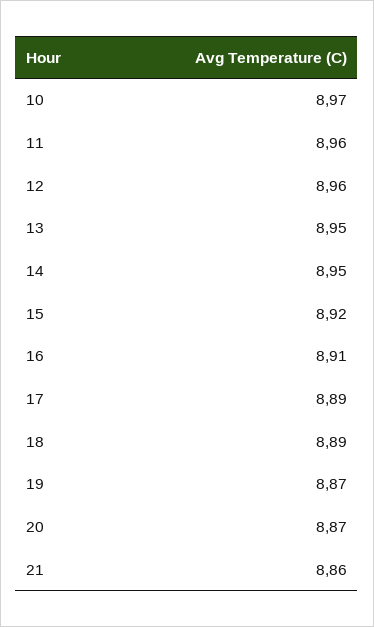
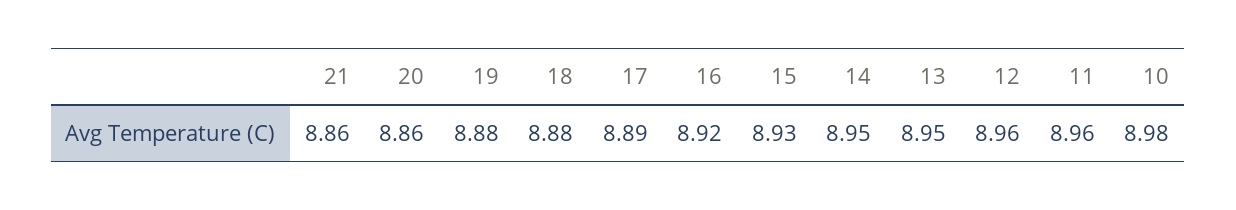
  {
-   "10": 8.97,
+   "10": 8.98,
    "11": 8.96,
    "12": 8.96,
    "13": 8.95,
    "14": 8.95,
-   "15": 8.92,
+   "15": 8.93,
-   "16": 8.91,
+   "16": 8.92,
    "17": 8.89,
-   "18": 8.89,
+   "18": 8.88,
-   "19": 8.87,
+   "19": 8.88,
-   "20": 8.87,
+   "20": 8.86,
    "21": 8.86
  }

